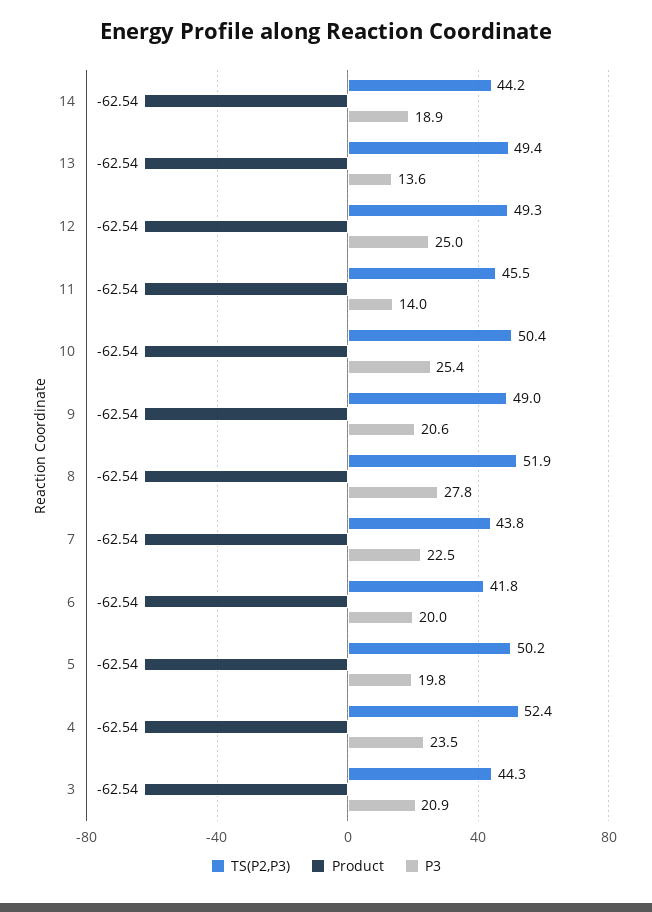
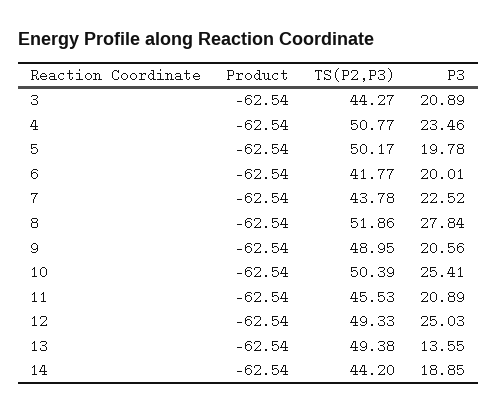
  {
    "TS(P2,P3)": {
      "14": 44.2,
      "13": 49.38,
      "12": 49.33,
      "11": 45.53,
      "10": 50.39,
      "9": 48.95,
      "8": 51.86,
      "7": 43.78,
      "6": 41.77,
      "5": 50.17,
-     "4": 52.4,
+     "4": 50.77,
      "3": 44.27
    },
    "Product": {
      "14": -62.54,
      "13": -62.54,
      "12": -62.54,
      "11": -62.54,
      "10": -62.54,
      "9": -62.54,
      "8": -62.54,
      "7": -62.54,
      "6": -62.54,
      "5": -62.54,
      "4": -62.54,
      "3": -62.54
    },
    "P3": {
      "14": 18.85,
      "13": 13.55,
      "12": 25.03,
-     "11": 14,
+     "11": 20.89,
      "10": 25.41,
      "9": 20.56,
      "8": 27.84,
      "7": 22.52,
      "6": 20.01,
      "5": 19.78,
      "4": 23.46,
      "3": 20.89
    }
  }

